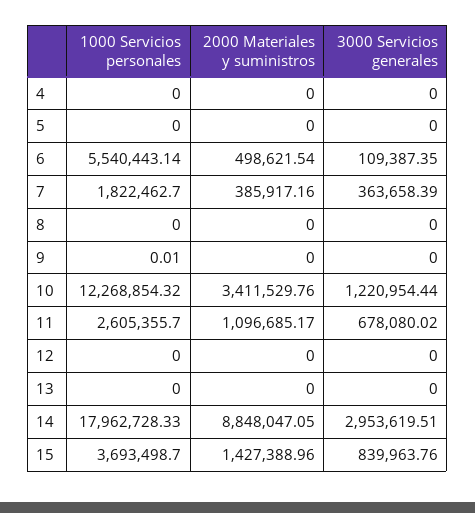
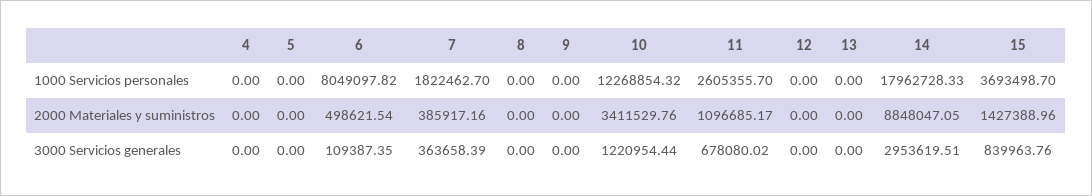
  {
    "1000 Servicios personales": {
      "4": 0,
      "5": 0,
-     "6": 5540443.14,
+     "6": 8049097.82,
      "7": 1822462.7,
      "8": 0,
-     "9": 0.01,
+     "9": 0,
      "10": 12268854.32,
      "11": 2605355.7,
      "12": 0,
      "13": 0,
      "14": 17962728.33,
      "15": 3693498.7
    },
    "2000 Materiales y suministros": {
      "4": 0,
      "5": 0,
      "6": 498621.54,
      "7": 385917.16,
      "8": 0,
      "9": 0,
      "10": 3411529.76,
      "11": 1096685.17,
      "12": 0,
      "13": 0,
      "14": 8848047.05,
      "15": 1427388.96
    },
    "3000 Servicios generales": {
      "4": 0,
      "5": 0,
      "6": 109387.35,
      "7": 363658.39,
      "8": 0,
      "9": 0,
      "10": 1220954.44,
      "11": 678080.02,
      "12": 0,
      "13": 0,
      "14": 2953619.51,
      "15": 839963.76
    }
  }

